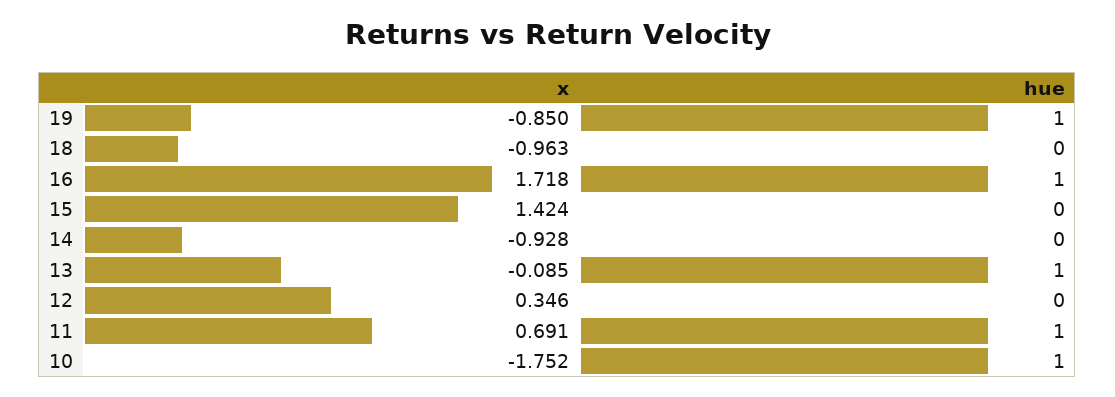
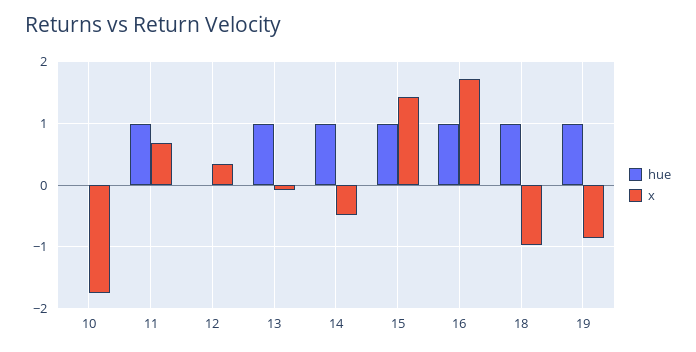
  {
    "x": {
      "19": -0.85,
      "18": -0.963,
      "16": 1.718,
      "15": 1.424,
-     "14": -0.928,
+     "14": -0.5,
      "13": -0.085,
      "12": 0.346,
      "11": 0.691,
      "10": -1.752
    },
    "hue": {
      "19": 1,
-     "18": 0,
+     "18": 1,
      "16": 1,
-     "15": 0,
+     "15": 1,
-     "14": 0,
+     "14": 1,
      "13": 1,
      "12": 0,
      "11": 1,
-     "10": 1
+     "10": 0
    }
  }

